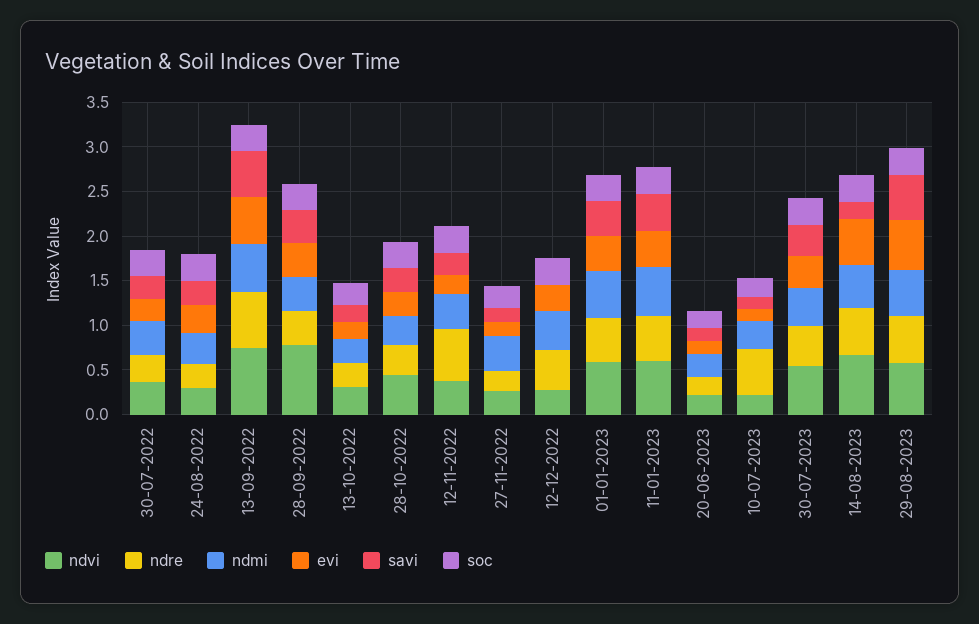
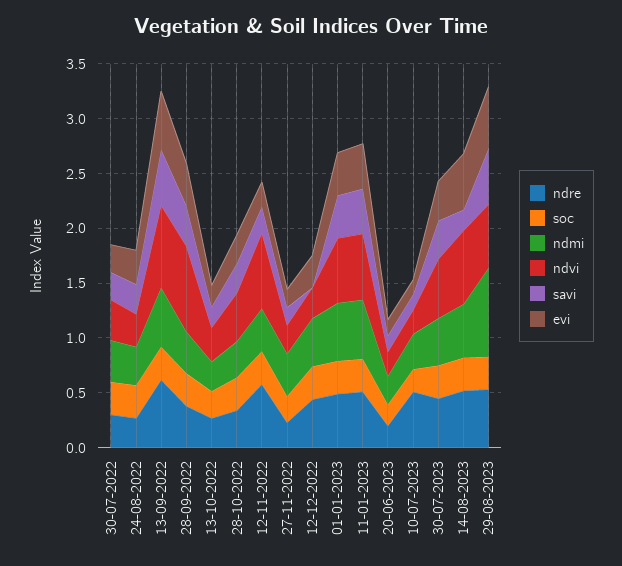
  {
    "ndvi": {
      "30-07-2022": 0.4,
      "24-08-2022": 0.3,
      "13-09-2022": 0.8,
      "28-09-2022": 0.8,
      "13-10-2022": 0.3,
      "28-10-2022": 0.4,
-     "12-11-2022": 0.4,
+     "12-11-2022": 0.7,
      "27-11-2022": 0.3,
      "12-12-2022": 0.3,
      "01-01-2023": 0.6,
      "11-01-2023": 0.6,
      "20-06-2023": 0.2,
      "10-07-2023": 0.2,
      "30-07-2023": 0.5,
      "14-08-2023": 0.7,
      "29-08-2023": 0.6
    },
    "ndre": {
      "30-07-2022": 0.3,
      "24-08-2022": 0.3,
      "13-09-2022": 0.6,
      "28-09-2022": 0.4,
      "13-10-2022": 0.3,
      "28-10-2022": 0.3,
      "12-11-2022": 0.6,
      "27-11-2022": 0.2,
      "12-12-2022": 0.4,
      "01-01-2023": 0.5,
      "11-01-2023": 0.5,
      "20-06-2023": 0.2,
      "10-07-2023": 0.5,
      "30-07-2023": 0.5,
      "14-08-2023": 0.5,
      "29-08-2023": 0.5
    },
    "ndmi": {
      "30-07-2022": 0.4,
      "24-08-2022": 0.4,
      "13-09-2022": 0.5,
      "28-09-2022": 0.4,
      "13-10-2022": 0.3,
      "28-10-2022": 0.3,
      "12-11-2022": 0.4,
      "27-11-2022": 0.4,
      "12-12-2022": 0.4,
      "01-01-2023": 0.5,
      "11-01-2023": 0.5,
      "20-06-2023": 0.3,
      "10-07-2023": 0.3,
      "30-07-2023": 0.4,
      "14-08-2023": 0.5,
-     "29-08-2023": 0.5
+     "29-08-2023": 0.8
    },
    "evi": {
      "30-07-2022": 0.3,
      "24-08-2022": 0.3,
      "13-09-2022": 0.5,
      "28-09-2022": 0.4,
      "13-10-2022": 0.2,
      "28-10-2022": 0.3,
      "12-11-2022": 0.2,
      "27-11-2022": 0.2,
      "12-12-2022": 0.3,
      "01-01-2023": 0.4,
      "11-01-2023": 0.4,
      "20-06-2023": 0.1,
      "10-07-2023": 0.1,
      "30-07-2023": 0.4,
      "14-08-2023": 0.5,
      "29-08-2023": 0.6
    },
    "savi": {
      "30-07-2022": 0.3,
      "24-08-2022": 0.3,
      "13-09-2022": 0.5,
      "28-09-2022": 0.4,
      "13-10-2022": 0.2,
      "28-10-2022": 0.3,
      "12-11-2022": 0.2,
      "27-11-2022": 0.2,
      "12-12-2022": 0,
      "01-01-2023": 0.4,
      "11-01-2023": 0.4,
      "20-06-2023": 0.2,
      "10-07-2023": 0.1,
      "30-07-2023": 0.4,
      "14-08-2023": 0.2,
      "29-08-2023": 0.5
    },
    "soc": {
      "30-07-2022": 0.3,
      "24-08-2022": 0.3,
      "13-09-2022": 0.3,
      "28-09-2022": 0.3,
      "13-10-2022": 0.2,
      "28-10-2022": 0.3,
      "12-11-2022": 0.3,
      "27-11-2022": 0.2,
      "12-12-2022": 0.3,
      "01-01-2023": 0.3,
      "11-01-2023": 0.3,
      "20-06-2023": 0.2,
      "10-07-2023": 0.2,
      "30-07-2023": 0.3,
      "14-08-2023": 0.3,
      "29-08-2023": 0.3
    }
  }

